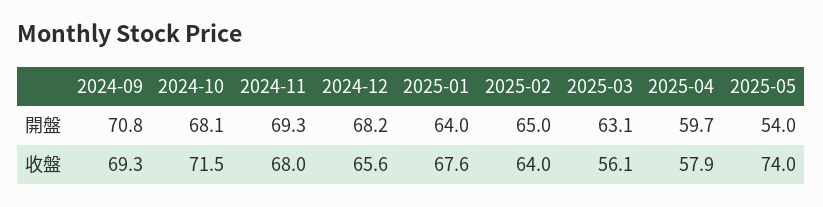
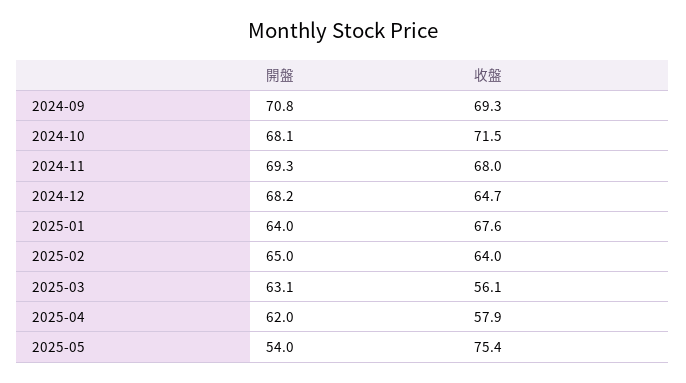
  {
    "2024-09": {
      "開盤": 70.8,
      "收盤": 69.3
    },
    "2024-10": {
      "開盤": 68.1,
      "收盤": 71.5
    },
    "2024-11": {
      "開盤": 69.3,
      "收盤": 68
    },
    "2024-12": {
      "開盤": 68.2,
-     "收盤": 65.6
+     "收盤": 64.7
    },
    "2025-01": {
      "開盤": 64,
      "收盤": 67.6
    },
    "2025-02": {
      "開盤": 65,
      "收盤": 64
    },
    "2025-03": {
      "開盤": 63.1,
      "收盤": 56.1
    },
    "2025-04": {
-     "開盤": 59.7,
+     "開盤": 62,
      "收盤": 57.9
    },
    "2025-05": {
      "開盤": 54,
-     "收盤": 74
+     "收盤": 75.4
    }
  }

